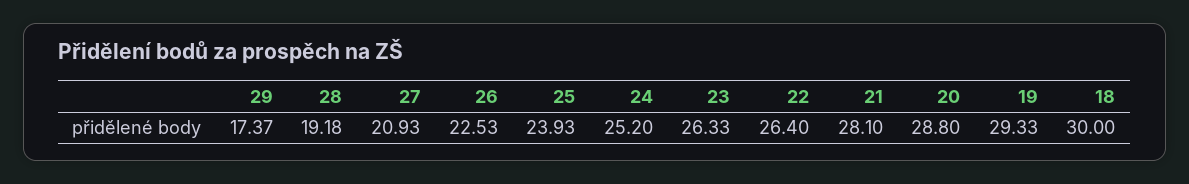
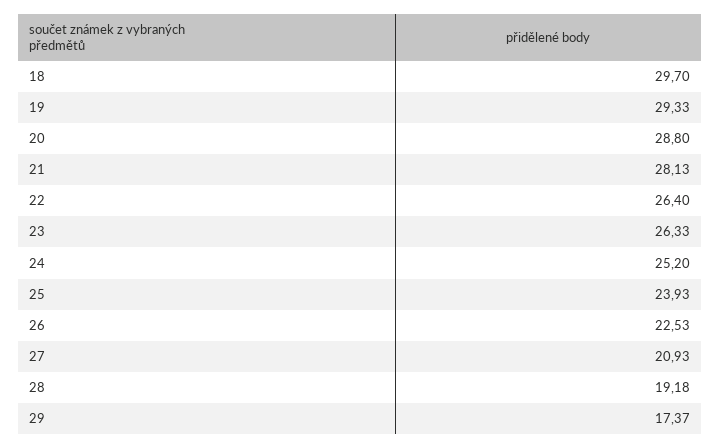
  {
    "29": 17.37,
    "28": 19.18,
    "27": 20.93,
    "26": 22.53,
    "25": 23.93,
    "24": 25.2,
    "23": 26.33,
    "22": 26.4,
-   "21": 28.1,
+   "21": 28.13,
    "20": 28.8,
    "19": 29.33,
-   "18": 30
+   "18": 29.7
  }

